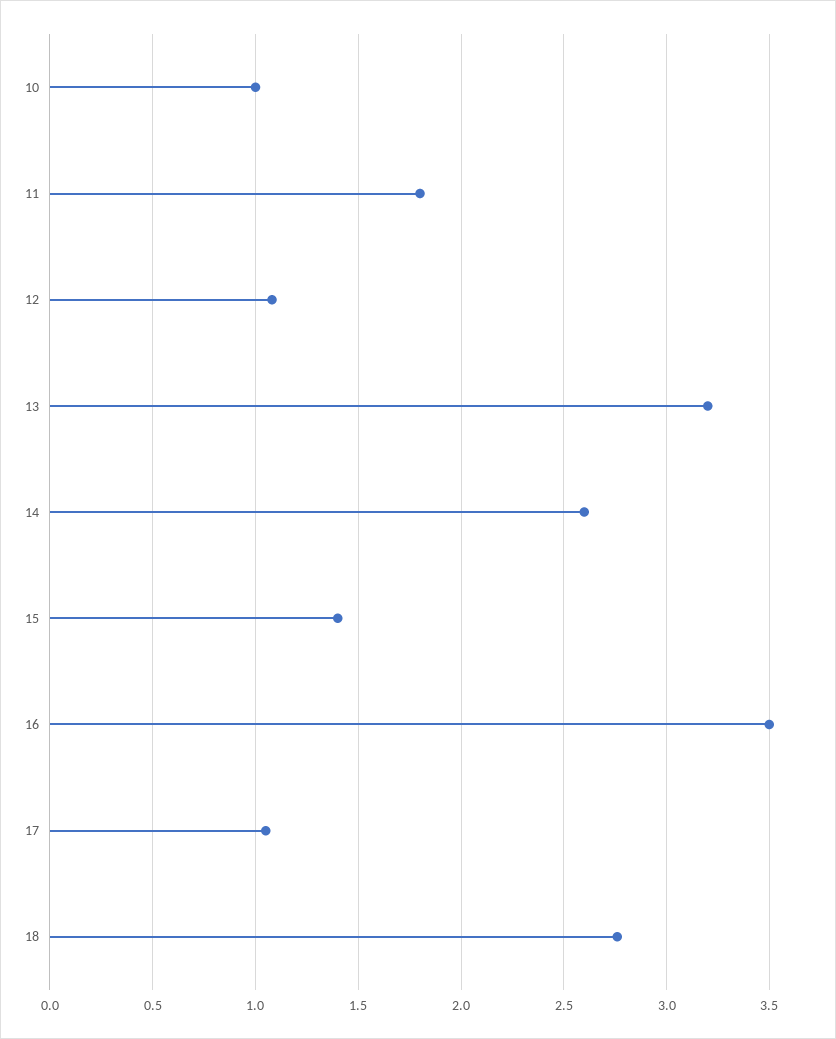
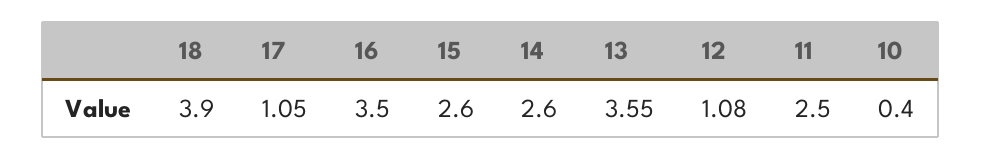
  {
-   "10": 1,
+   "10": 0.4,
-   "11": 1.8,
+   "11": 2.5,
    "12": 1.08,
-   "13": 3.2,
+   "13": 3.55,
    "14": 2.6,
-   "15": 1.4,
+   "15": 2.6,
    "16": 3.5,
    "17": 1.05,
-   "18": 2.75
+   "18": 3.9
  }

